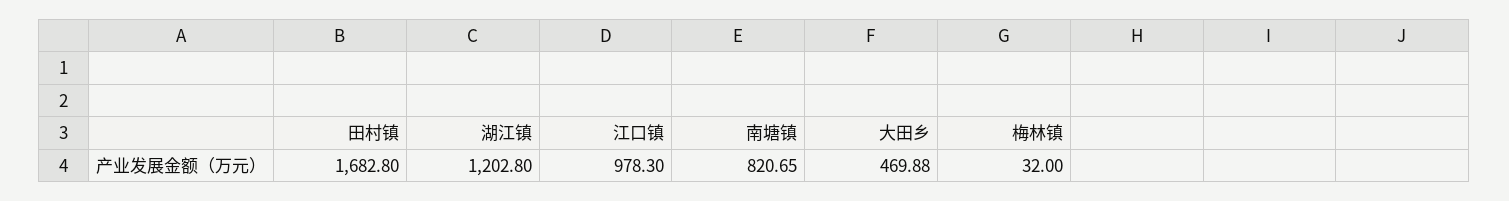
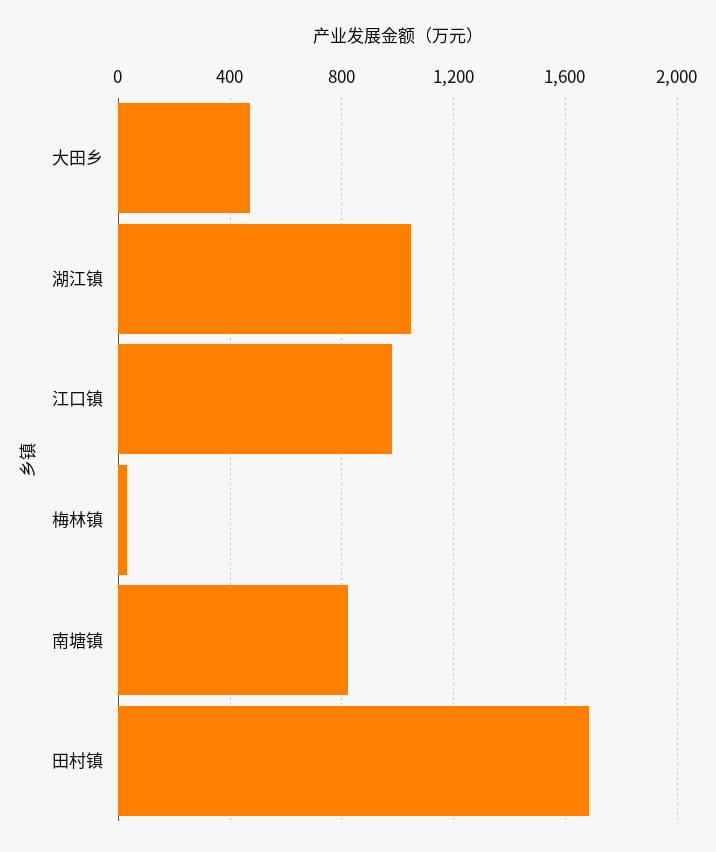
  {
    "田村镇": 1682.8,
-   "湖江镇": 1202.8,
+   "湖江镇": 1050,
    "江口镇": 978.3,
    "南塘镇": 820.65,
    "大田乡": 469.88,
    "梅林镇": 32
  }

